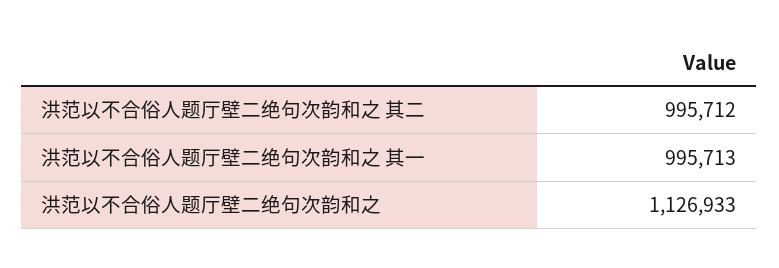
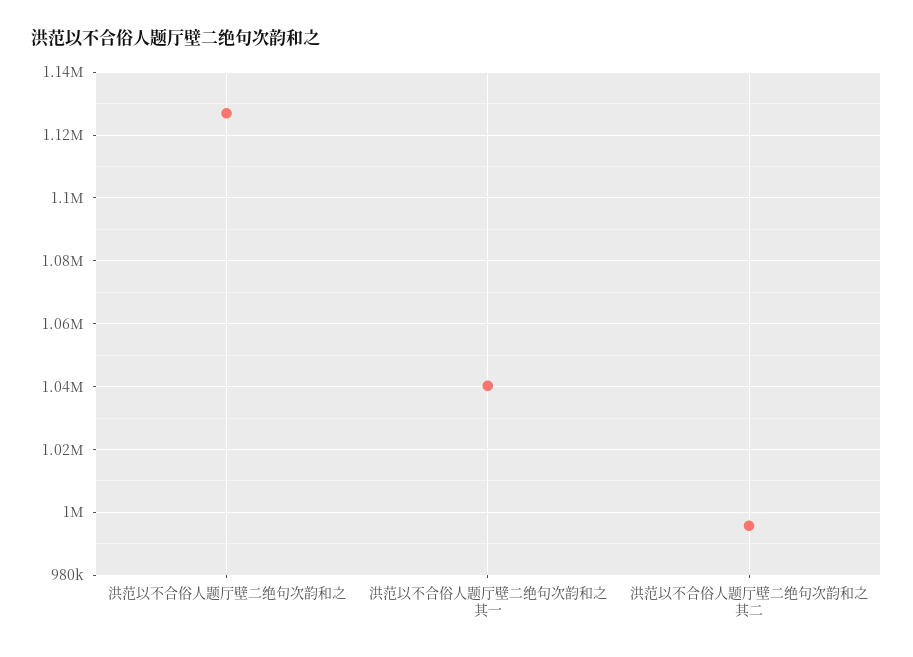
  {
    "洪范以不合俗人题厅壁二绝句次韵和之 其二": 995712,
-   "洪范以不合俗人题厅壁二绝句次韵和之 其一": 995713,
+   "洪范以不合俗人题厅壁二绝句次韵和之 其一": 1040000,
    "洪范以不合俗人题厅壁二绝句次韵和之": 1126933
  }

